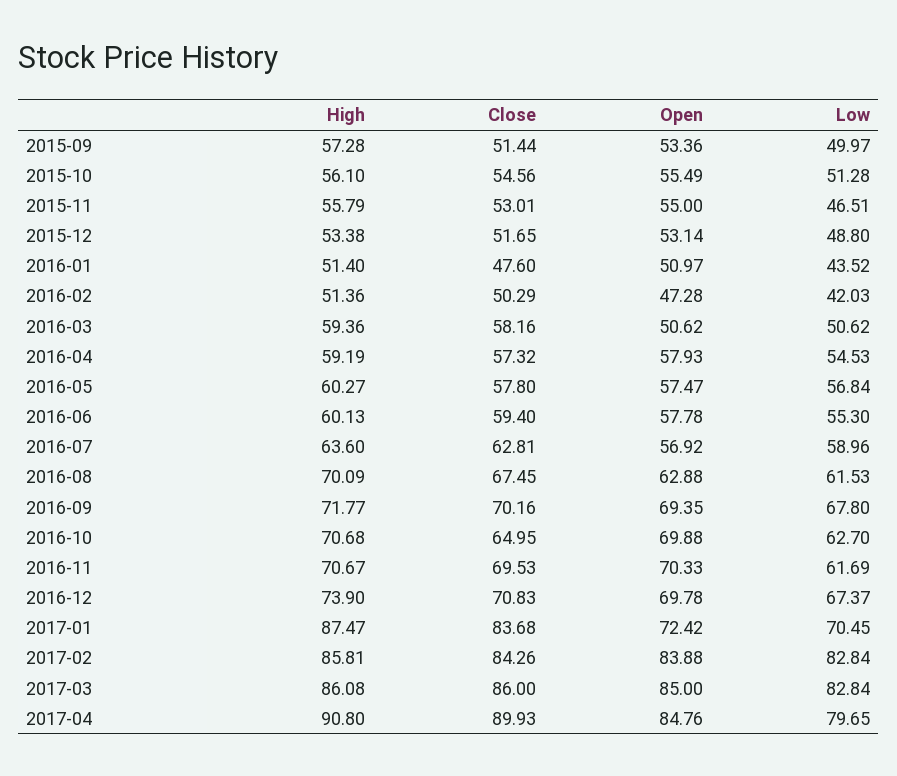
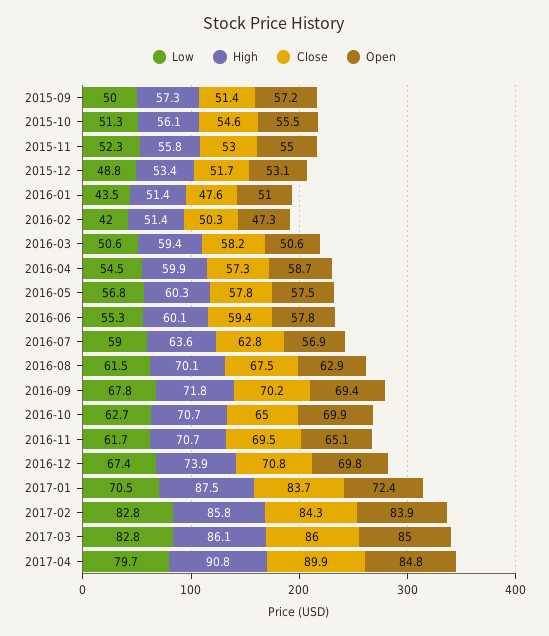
  {
    "High": {
      "2015-09": 57.28,
      "2015-10": 56.1,
      "2015-11": 55.79,
      "2015-12": 53.38,
      "2016-01": 51.4,
      "2016-02": 51.36,
      "2016-03": 59.36,
-     "2016-04": 59.19,
+     "2016-04": 59.9,
      "2016-05": 60.27,
      "2016-06": 60.13,
      "2016-07": 63.6,
      "2016-08": 70.09,
      "2016-09": 71.77,
      "2016-10": 70.68,
      "2016-11": 70.67,
      "2016-12": 73.9,
      "2017-01": 87.47,
      "2017-02": 85.81,
      "2017-03": 86.08,
      "2017-04": 90.8
    },
    "Close": {
      "2015-09": 51.44,
      "2015-10": 54.56,
      "2015-11": 53.01,
      "2015-12": 51.65,
      "2016-01": 47.6,
      "2016-02": 50.29,
      "2016-03": 58.16,
      "2016-04": 57.32,
      "2016-05": 57.8,
      "2016-06": 59.4,
      "2016-07": 62.81,
      "2016-08": 67.45,
      "2016-09": 70.16,
      "2016-10": 64.95,
      "2016-11": 69.53,
      "2016-12": 70.83,
      "2017-01": 83.68,
      "2017-02": 84.26,
      "2017-03": 86,
      "2017-04": 89.93
    },
    "Open": {
-     "2015-09": 53.36,
+     "2015-09": 57.2,
      "2015-10": 55.49,
      "2015-11": 55,
      "2015-12": 53.14,
      "2016-01": 50.97,
      "2016-02": 47.28,
      "2016-03": 50.62,
-     "2016-04": 57.93,
+     "2016-04": 58.7,
      "2016-05": 57.47,
      "2016-06": 57.78,
      "2016-07": 56.92,
      "2016-08": 62.88,
      "2016-09": 69.35,
      "2016-10": 69.88,
-     "2016-11": 70.33,
+     "2016-11": 65.1,
      "2016-12": 69.78,
      "2017-01": 72.42,
      "2017-02": 83.88,
      "2017-03": 85,
      "2017-04": 84.76
    },
    "Low": {
      "2015-09": 49.97,
      "2015-10": 51.28,
-     "2015-11": 46.51,
+     "2015-11": 52.3,
      "2015-12": 48.8,
      "2016-01": 43.52,
      "2016-02": 42.03,
      "2016-03": 50.62,
      "2016-04": 54.53,
      "2016-05": 56.84,
      "2016-06": 55.3,
      "2016-07": 58.96,
      "2016-08": 61.53,
      "2016-09": 67.8,
      "2016-10": 62.7,
      "2016-11": 61.69,
      "2016-12": 67.37,
      "2017-01": 70.45,
      "2017-02": 82.84,
      "2017-03": 82.84,
      "2017-04": 79.65
    }
  }

